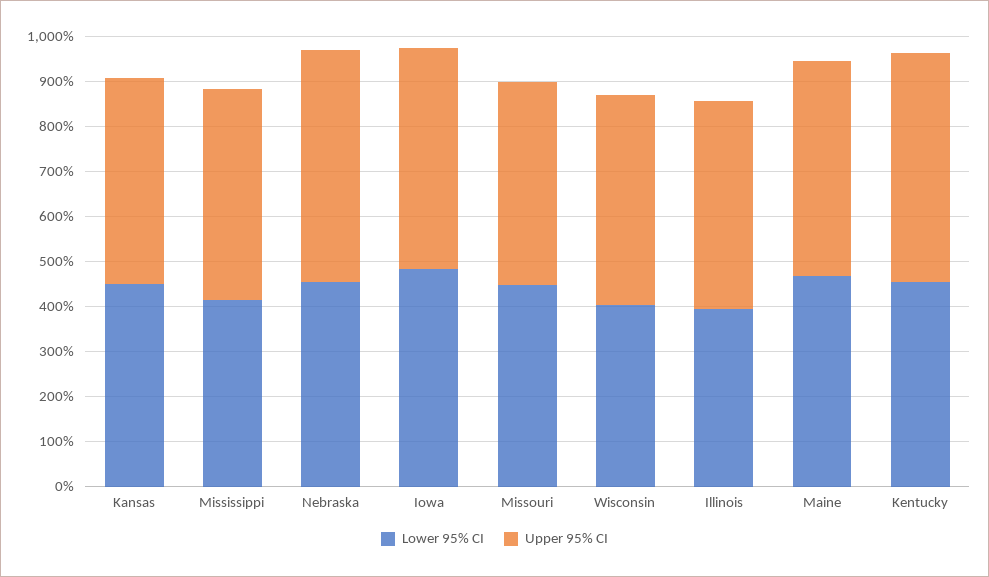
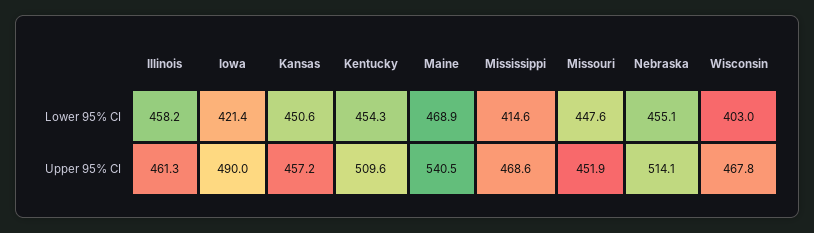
  {
    "Lower 95% CI": {
      "Kansas": 450.6,
      "Mississippi": 414.6,
      "Nebraska": 455.1,
-     "Iowa": 480,
+     "Iowa": 421.4,
      "Missouri": 447.6,
      "Wisconsin": 403,
-     "Illinois": 400,
+     "Illinois": 458.2,
      "Maine": 468.9,
      "Kentucky": 454.3
    },
    "Upper 95% CI": {
      "Kansas": 457.2,
      "Mississippi": 468.6,
      "Nebraska": 514.1,
      "Iowa": 490,
      "Missouri": 451.9,
      "Wisconsin": 467.8,
      "Illinois": 461.3,
-     "Maine": 480,
+     "Maine": 540.5,
      "Kentucky": 509.6
    }
  }

